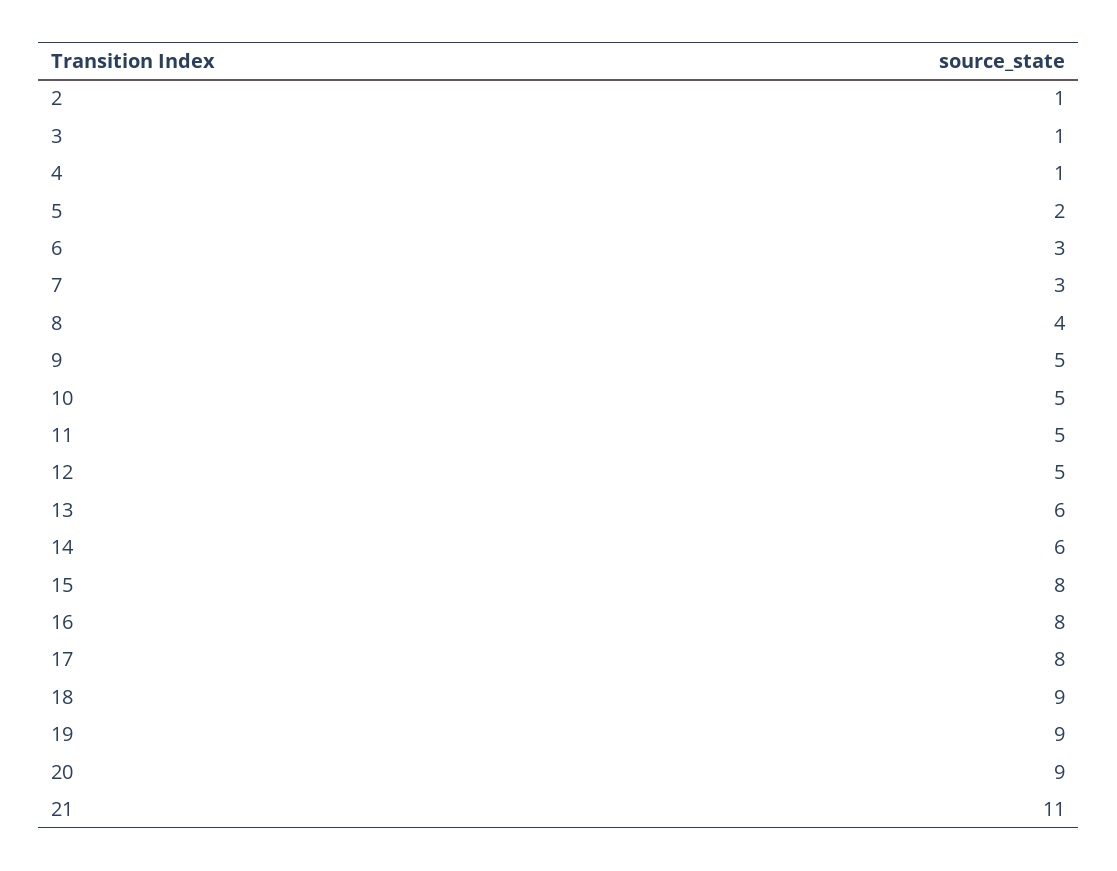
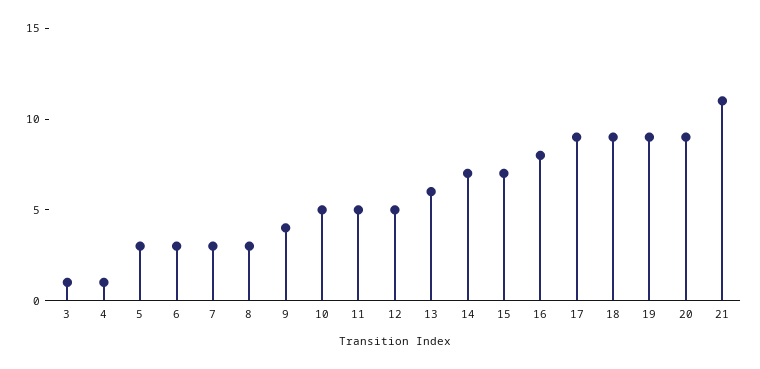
  {
-   "2": 1,
    "3": 1,
    "4": 1,
-   "5": 2,
+   "5": 3,
    "6": 3,
    "7": 3,
-   "8": 4,
+   "8": 3,
-   "9": 5,
+   "9": 4,
    "10": 5,
    "11": 5,
    "12": 5,
    "13": 6,
-   "14": 6,
+   "14": 7,
-   "15": 8,
+   "15": 7,
    "16": 8,
-   "17": 8,
+   "17": 9,
    "18": 9,
    "19": 9,
    "20": 9,
    "21": 11
  }

